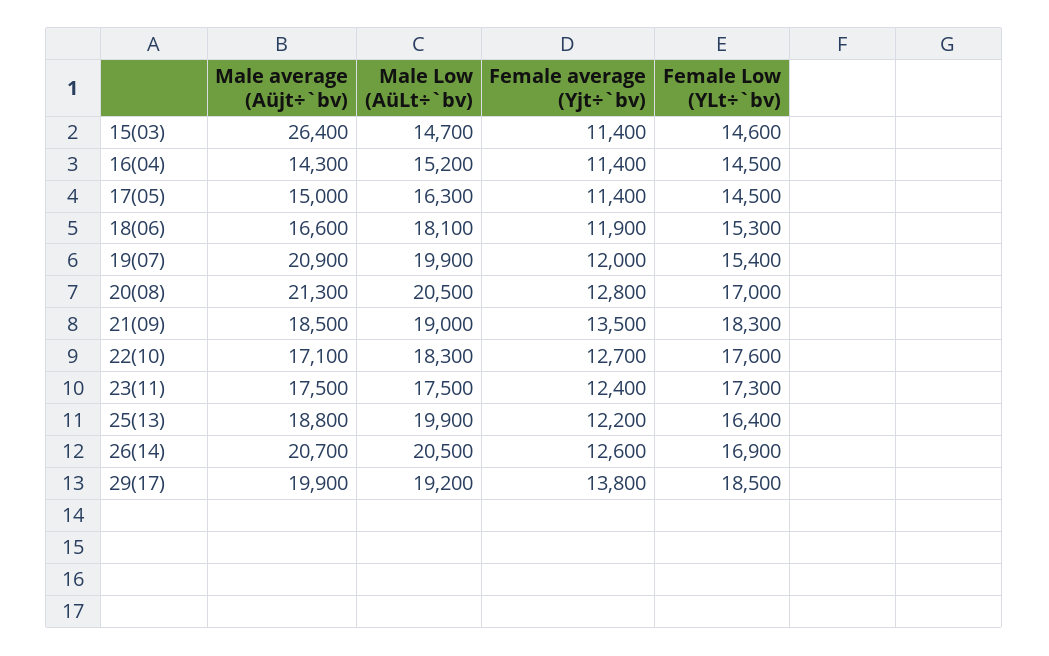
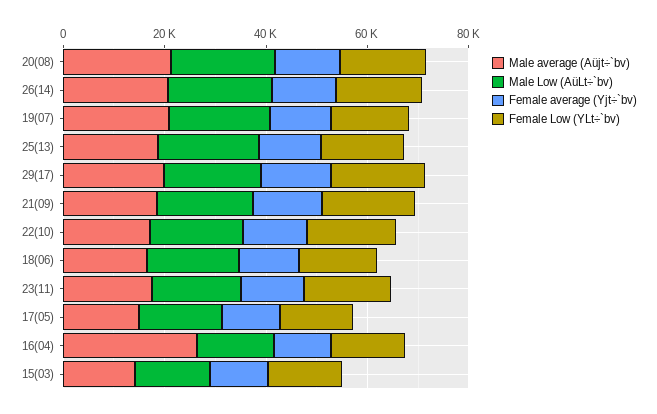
  {
    "Male average (Aüjt÷`bv)": {
-     "15(03)": 26400,
+     "15(03)": 15000,
-     "16(04)": 14300,
+     "16(04)": 25000,
      "17(05)": 15000,
      "18(06)": 16600,
      "19(07)": 20900,
      "20(08)": 21300,
      "21(09)": 18500,
      "22(10)": 17100,
      "23(11)": 17500,
      "25(13)": 18800,
      "26(14)": 20700,
      "29(17)": 19900
    },
    "Male Low (AüLt÷`bv)": {
      "15(03)": 14700,
      "16(04)": 15200,
      "17(05)": 16300,
      "18(06)": 18100,
      "19(07)": 19900,
      "20(08)": 20500,
      "21(09)": 19000,
      "22(10)": 18300,
      "23(11)": 17500,
      "25(13)": 19900,
      "26(14)": 20500,
      "29(17)": 19200
    },
    "Female average (Yjt÷`bv)": {
      "15(03)": 11400,
      "16(04)": 11400,
      "17(05)": 11400,
      "18(06)": 11900,
      "19(07)": 12000,
      "20(08)": 12800,
      "21(09)": 13500,
      "22(10)": 12700,
      "23(11)": 12400,
      "25(13)": 12200,
      "26(14)": 12600,
      "29(17)": 13800
    },
    "Female Low (YLt÷`bv)": {
      "15(03)": 14600,
      "16(04)": 14500,
      "17(05)": 14500,
      "18(06)": 15300,
      "19(07)": 15400,
      "20(08)": 17000,
      "21(09)": 18300,
      "22(10)": 17600,
      "23(11)": 17300,
      "25(13)": 16400,
      "26(14)": 16900,
      "29(17)": 18500
    }
  }

